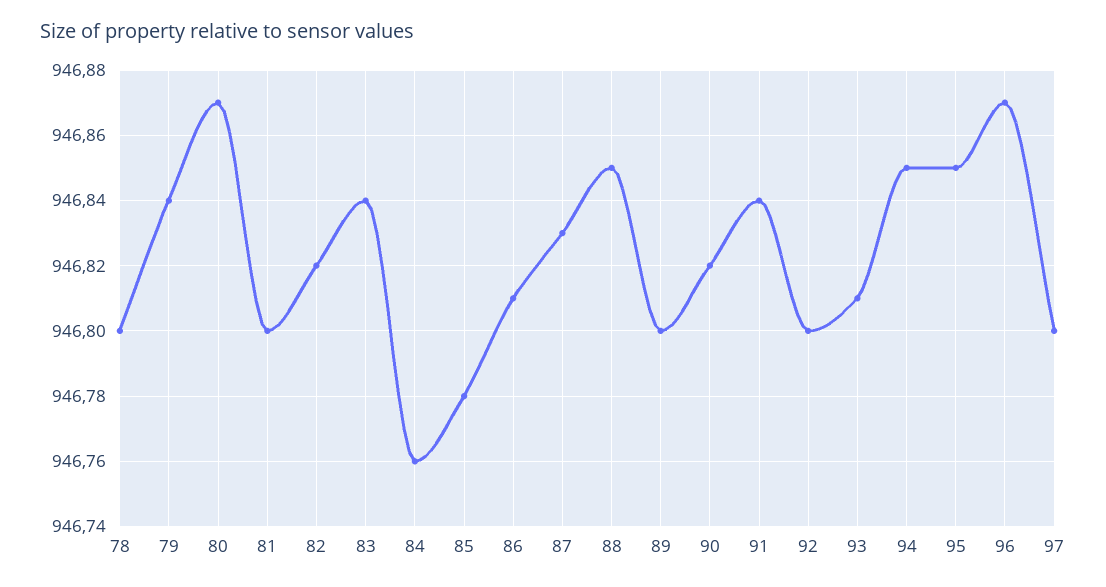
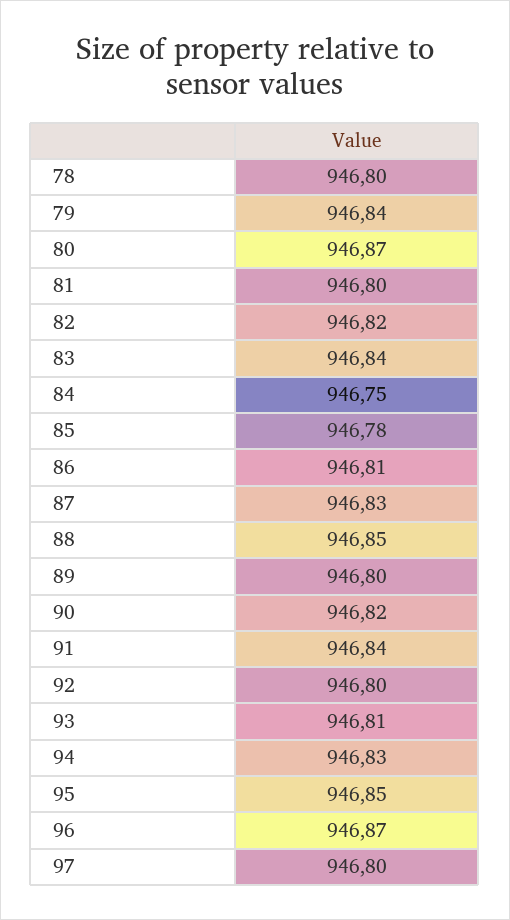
  {
    "78": 946.8,
    "79": 946.84,
    "80": 946.87,
    "81": 946.8,
    "82": 946.82,
    "83": 946.84,
-   "84": 946.76,
+   "84": 946.75,
    "85": 946.78,
    "86": 946.81,
    "87": 946.83,
    "88": 946.85,
    "89": 946.8,
    "90": 946.82,
    "91": 946.84,
    "92": 946.8,
    "93": 946.81,
-   "94": 946.85,
+   "94": 946.83,
    "95": 946.85,
    "96": 946.87,
    "97": 946.8
  }

